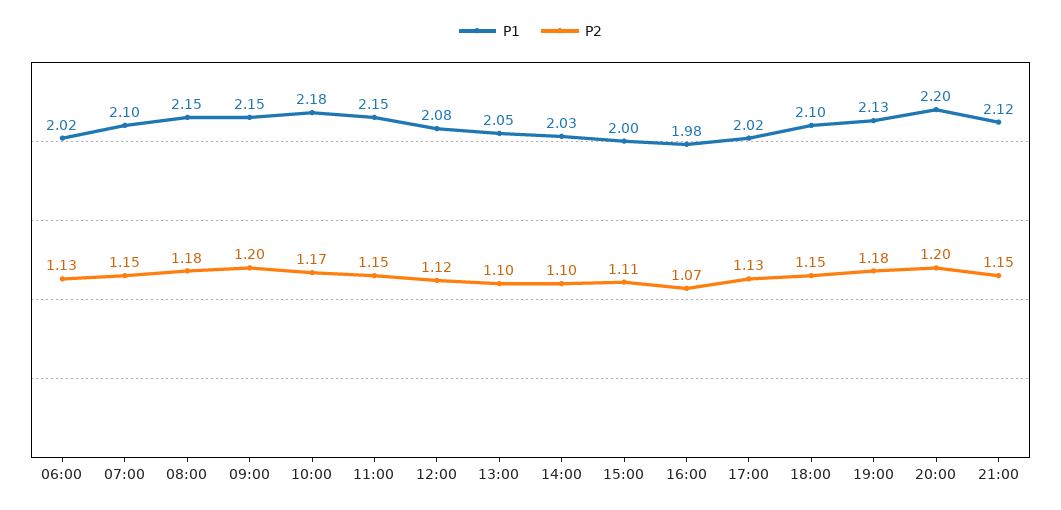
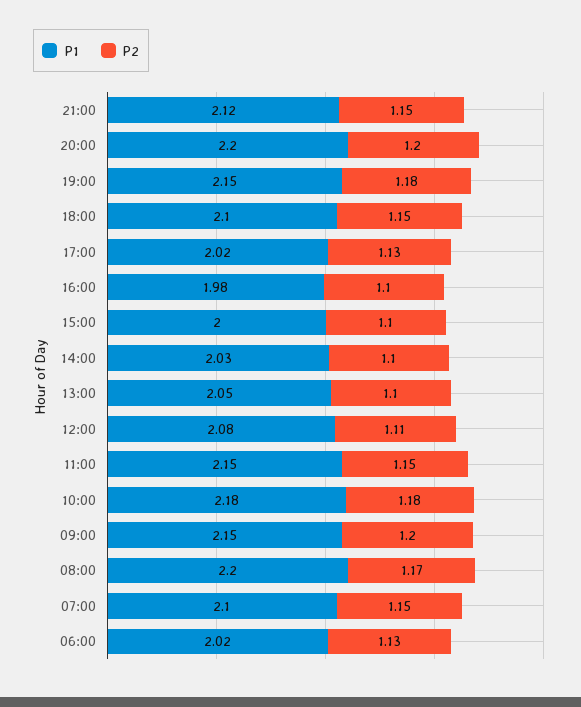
  {
    "P1": {
      "06:00": 2.02,
      "07:00": 2.1,
-     "08:00": 2.15,
+     "08:00": 2.2,
      "09:00": 2.15,
      "10:00": 2.18,
      "11:00": 2.15,
      "12:00": 2.08,
      "13:00": 2.05,
      "14:00": 2.03,
      "15:00": 2,
      "16:00": 1.98,
      "17:00": 2.02,
      "18:00": 2.1,
-     "19:00": 2.13,
+     "19:00": 2.15,
      "20:00": 2.2,
      "21:00": 2.12
    },
    "P2": {
      "06:00": 1.13,
      "07:00": 1.15,
-     "08:00": 1.18,
+     "08:00": 1.17,
      "09:00": 1.2,
-     "10:00": 1.17,
+     "10:00": 1.18,
      "11:00": 1.15,
-     "12:00": 1.12,
+     "12:00": 1.11,
      "13:00": 1.1,
      "14:00": 1.1,
-     "15:00": 1.11,
+     "15:00": 1.1,
-     "16:00": 1.07,
+     "16:00": 1.1,
      "17:00": 1.13,
      "18:00": 1.15,
      "19:00": 1.18,
      "20:00": 1.2,
      "21:00": 1.15
    }
  }

